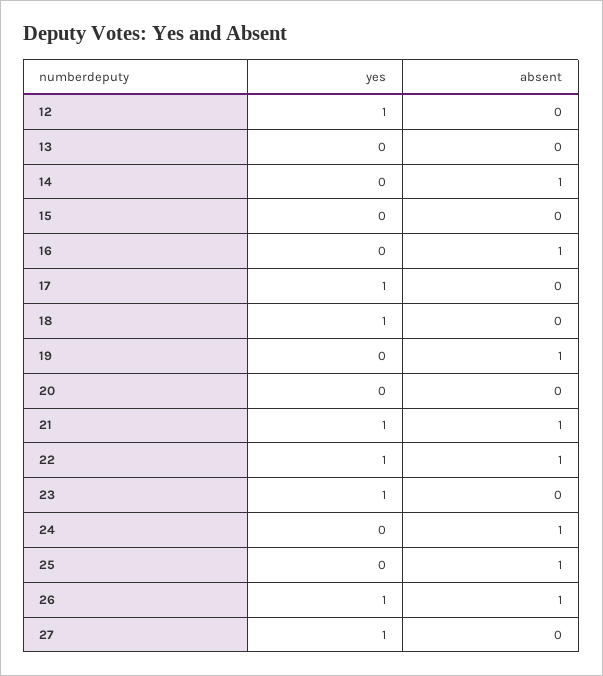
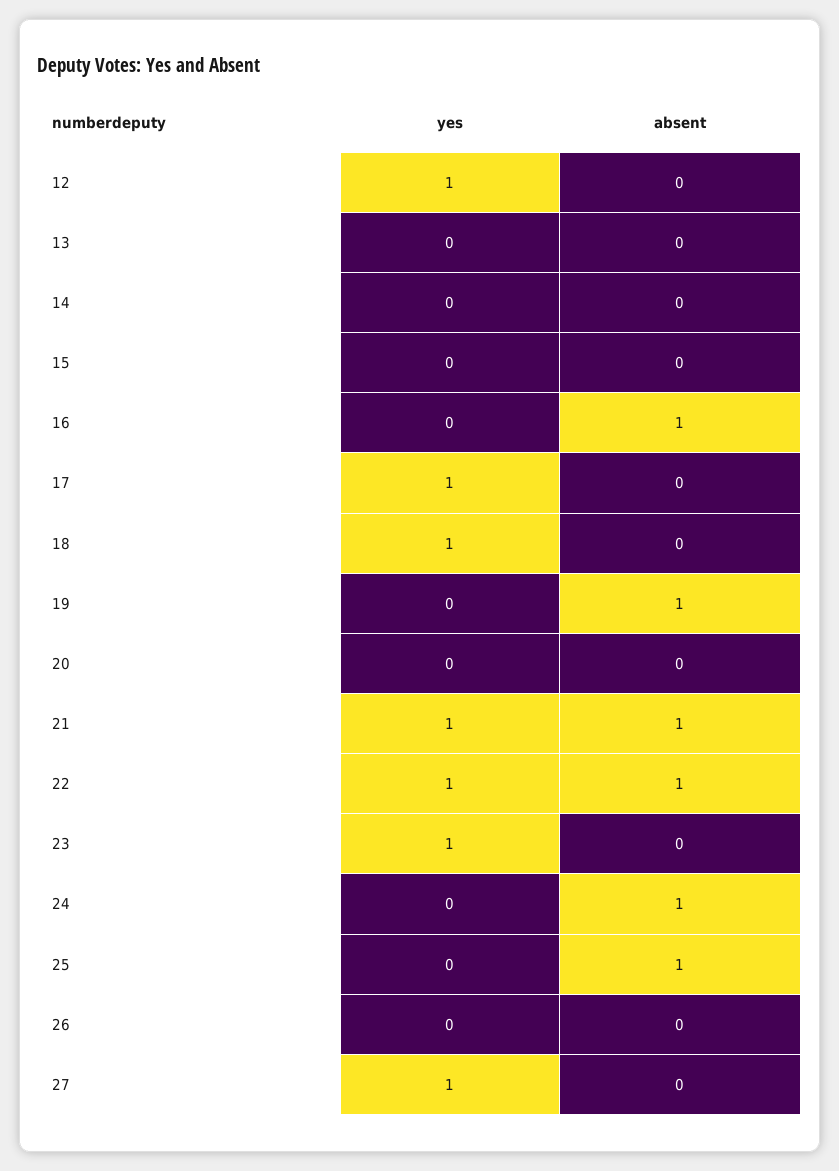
  {
    "yes": {
      "12": 1,
      "13": 0,
      "14": 0,
      "15": 0,
      "16": 0,
      "17": 1,
      "18": 1,
      "19": 0,
      "20": 0,
      "21": 1,
      "22": 1,
      "23": 1,
      "24": 0,
      "25": 0,
-     "26": 1,
+     "26": 0,
      "27": 1
    },
    "absent": {
      "12": 0,
      "13": 0,
-     "14": 1,
+     "14": 0,
      "15": 0,
      "16": 1,
      "17": 0,
      "18": 0,
      "19": 1,
      "20": 0,
      "21": 1,
      "22": 1,
      "23": 0,
      "24": 1,
      "25": 1,
-     "26": 1,
+     "26": 0,
      "27": 0
    }
  }

